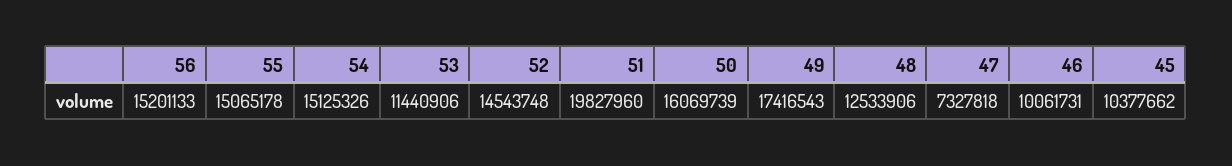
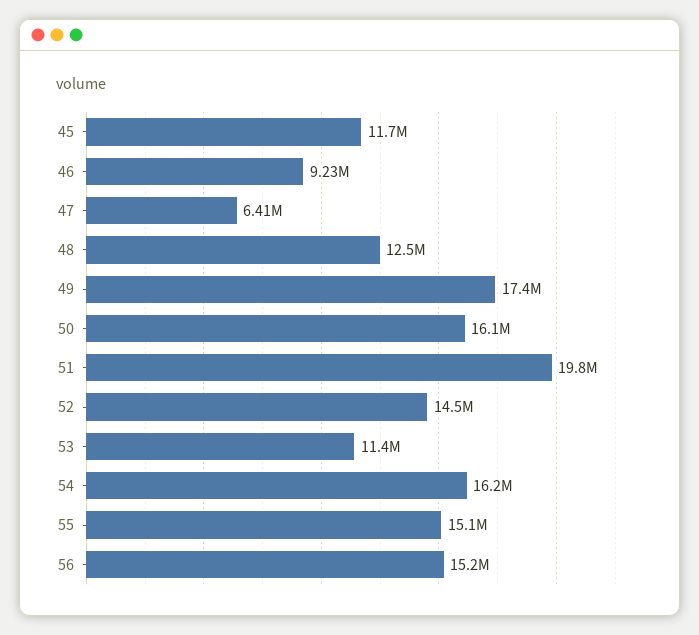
  {
    "56": 15201133,
    "55": 15065178,
-   "54": 15125326,
+   "54": 16200000,
    "53": 11440906,
    "52": 14543748,
    "51": 19827960,
    "50": 16069739,
    "49": 17416543,
    "48": 12533906,
-   "47": 7327818,
+   "47": 6410000,
-   "46": 10061731,
+   "46": 9230000,
-   "45": 10377662
+   "45": 11700000
  }

